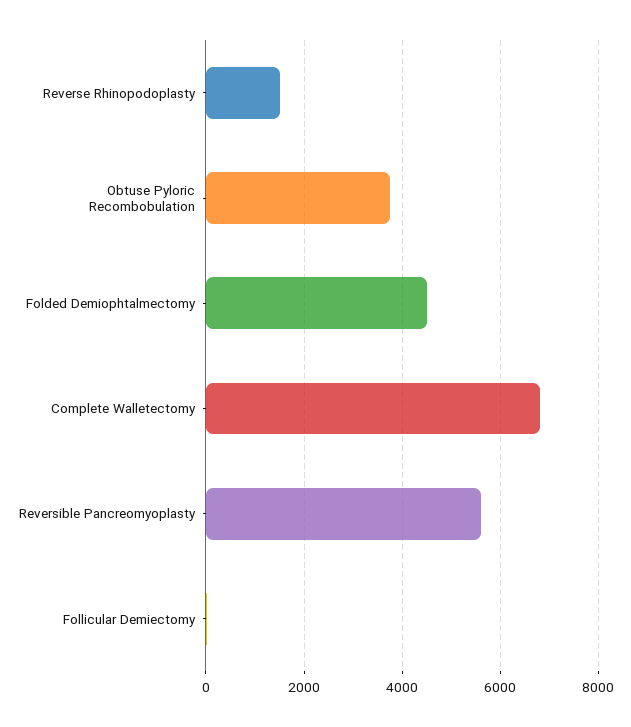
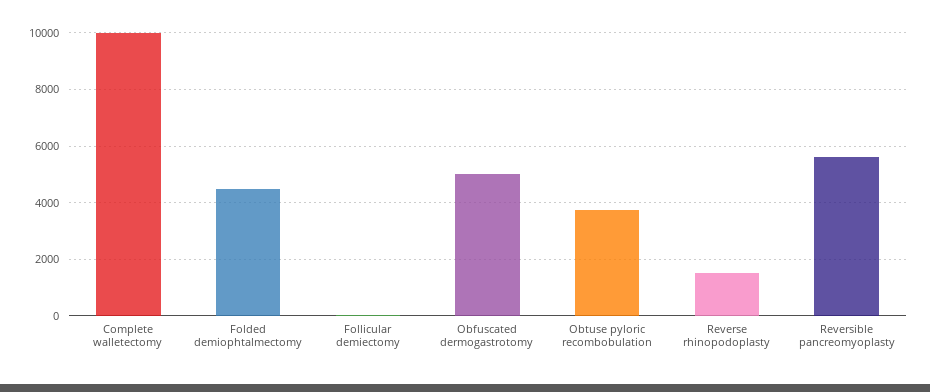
  {
    "Reverse Rhinopodoplasty": 1600,
    "Obtuse Pyloric Recombobulation": 3800,
    "Folded Demiophtalmectomy": 4600,
-   "Complete Walletectomy": 6800,
+   "Complete Walletectomy": 10000,
    "Reversible Pancreomyoplasty": 5600,
-   "Follicular Demiectomy": 0
+   "Follicular Demiectomy": 0,
+   "Obfuscated dermogastrotomy": 5000
  }

